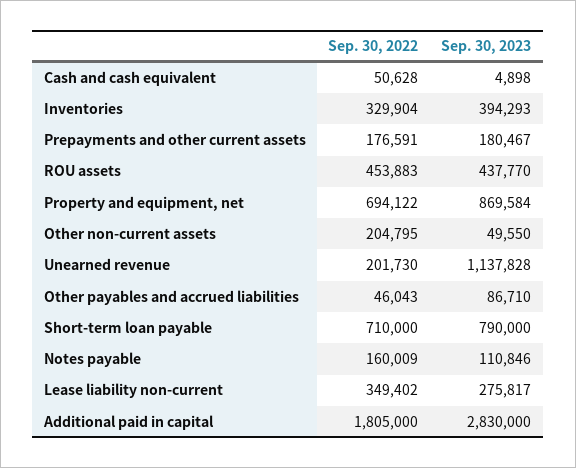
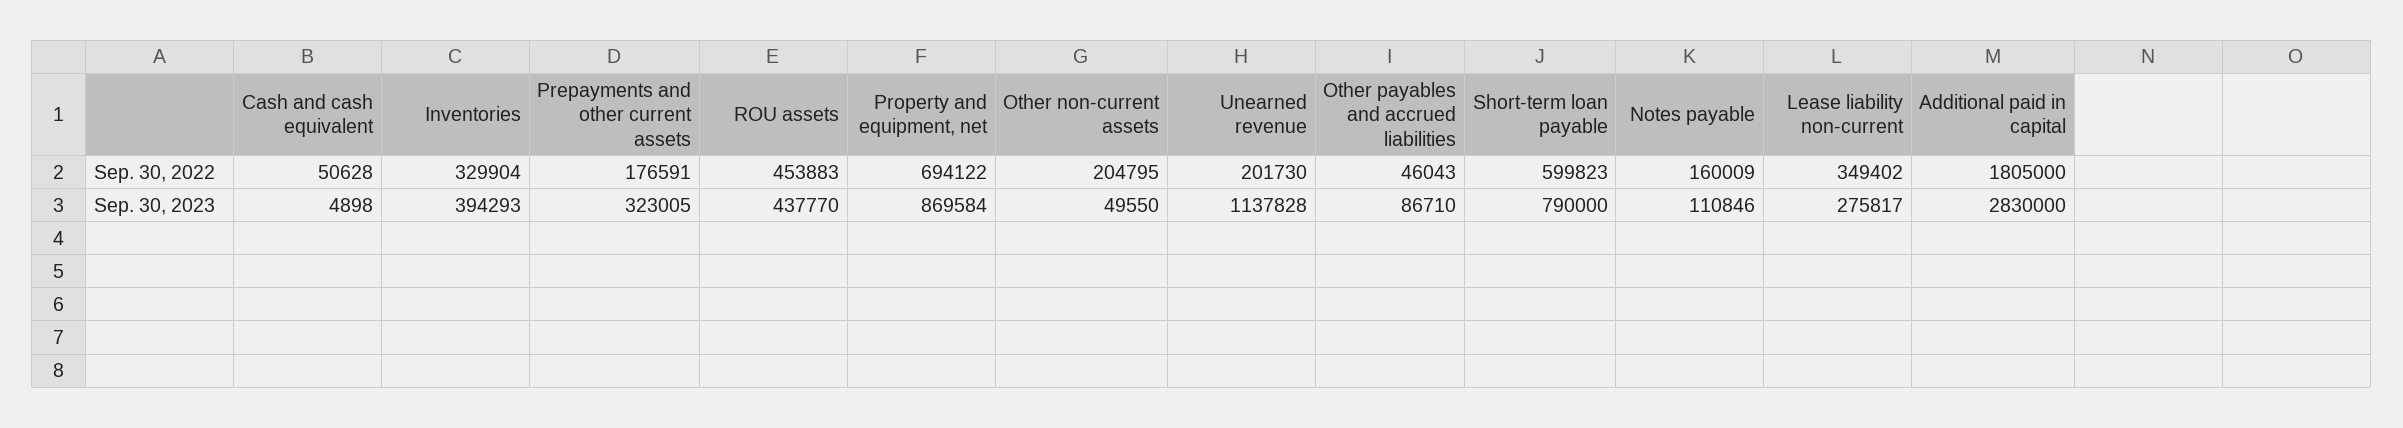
  {
    "Sep. 30, 2022": {
      "Cash and cash equivalent": 50628,
      "Inventories": 329904,
      "Prepayments and other current assets": 176591,
      "ROU assets": 453883,
      "Property and equipment, net": 694122,
      "Other non-current assets": 204795,
      "Unearned revenue": 201730,
      "Other payables and accrued liabilities": 46043,
-     "Short-term loan payable": 710000,
+     "Short-term loan payable": 599823,
      "Notes payable": 160009,
      "Lease liability non-current": 349402,
      "Additional paid in capital": 1805000
    },
    "Sep. 30, 2023": {
      "Cash and cash equivalent": 4898,
      "Inventories": 394293,
-     "Prepayments and other current assets": 180467,
+     "Prepayments and other current assets": 323005,
      "ROU assets": 437770,
      "Property and equipment, net": 869584,
      "Other non-current assets": 49550,
      "Unearned revenue": 1137828,
      "Other payables and accrued liabilities": 86710,
      "Short-term loan payable": 790000,
      "Notes payable": 110846,
      "Lease liability non-current": 275817,
      "Additional paid in capital": 2830000
    }
  }

